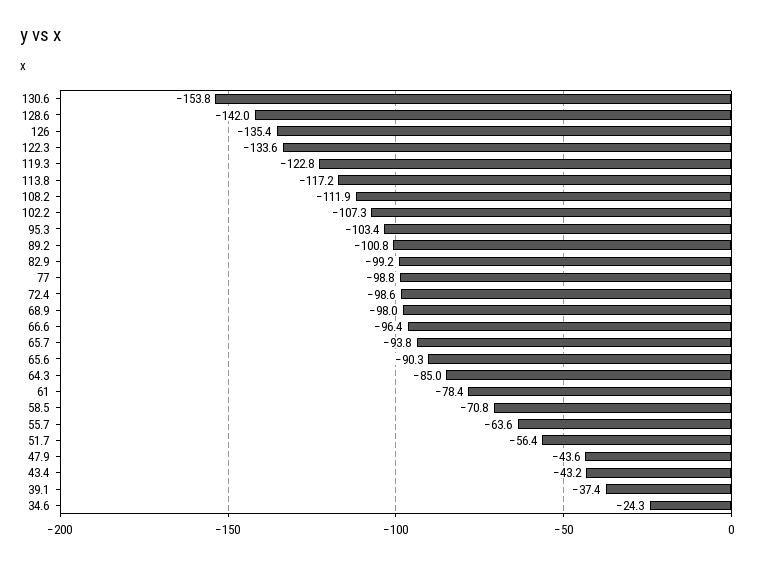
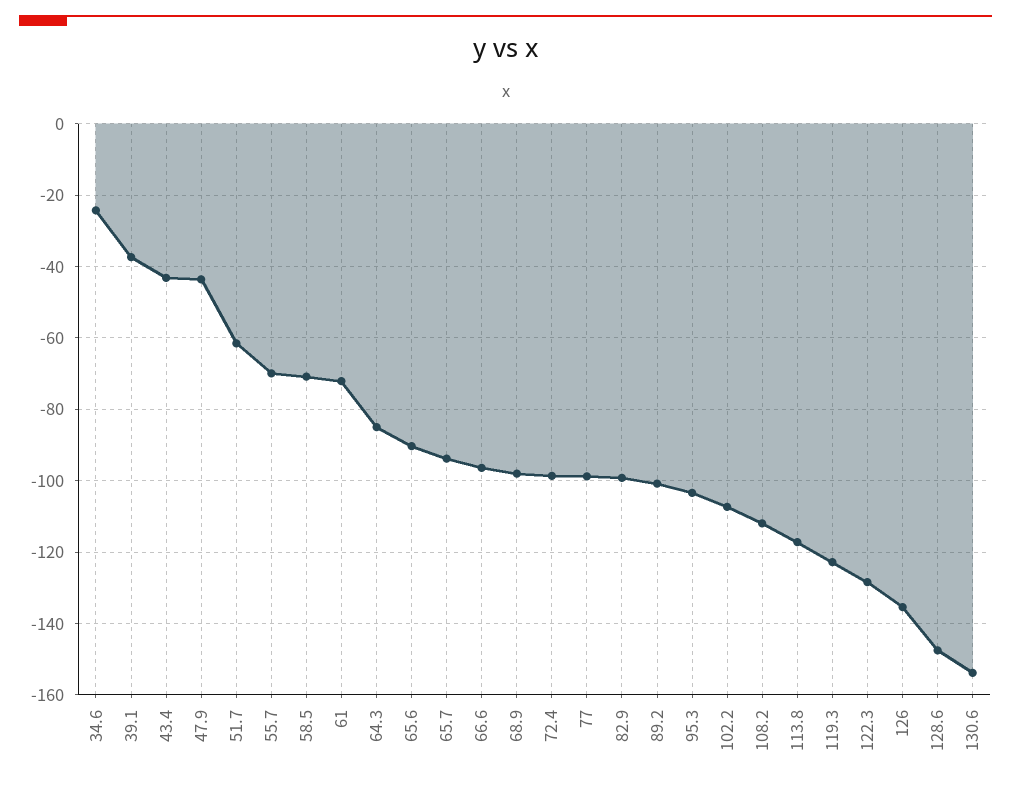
  {
    "130.6": -153.8,
-   "128.6": -142,
+   "128.6": -148,
    "126": -135.4,
-   "122.3": -133.6,
+   "122.3": -128,
    "119.3": -122.8,
    "113.8": -117.2,
    "108.2": -111.9,
    "102.2": -107.3,
    "95.3": -103.4,
    "89.2": -100.8,
    "82.9": -99.2,
    "77": -98.8,
    "72.4": -98.6,
    "68.9": -98,
    "66.6": -96.4,
    "65.7": -93.8,
    "65.6": -90.3,
    "64.3": -85,
-   "61": -78.4,
+   "61": -72,
    "58.5": -70.8,
-   "55.7": -63.6,
+   "55.7": -70,
-   "51.7": -56.4,
+   "51.7": -62,
    "47.9": -43.6,
    "43.4": -43.2,
    "39.1": -37.4,
    "34.6": -24.3
  }

